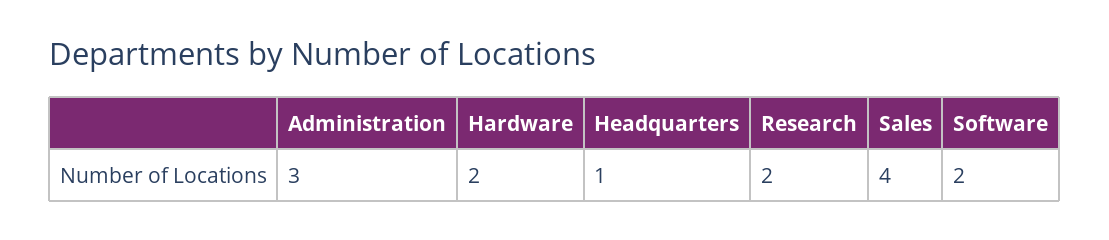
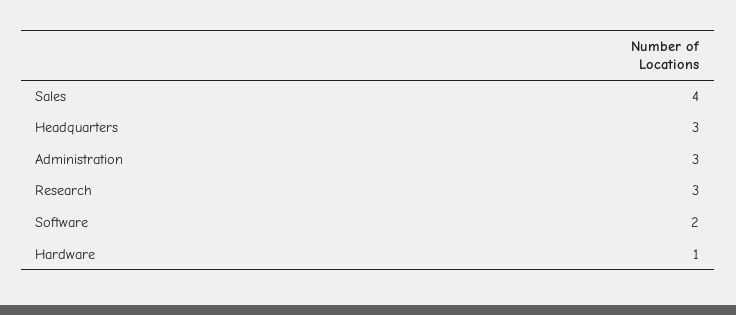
  {
    "Administration": 3,
-   "Hardware": 2,
+   "Hardware": 1,
-   "Headquarters": 1,
+   "Headquarters": 3,
-   "Research": 2,
+   "Research": 3,
    "Sales": 4,
    "Software": 2
  }

